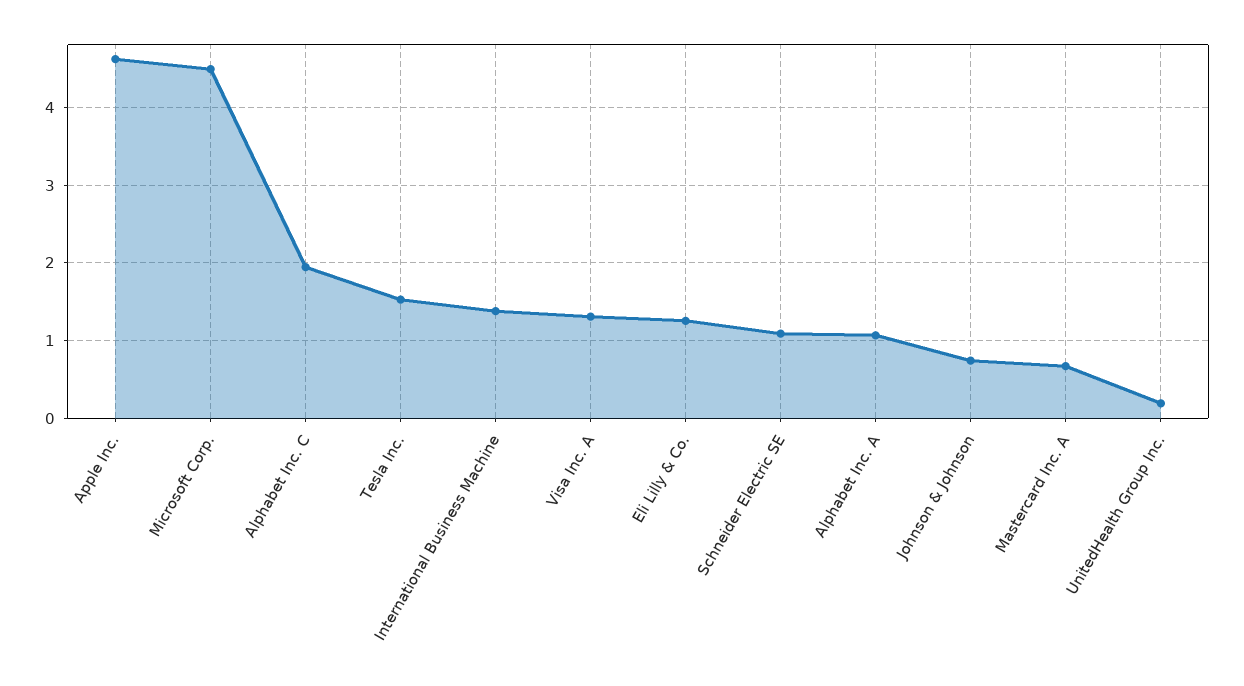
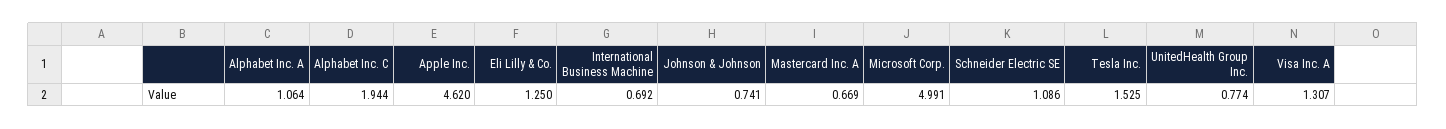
  {
    "Apple Inc.": 4.62,
-   "Microsoft Corp.": 4.5,
+   "Microsoft Corp.": 4.991,
    "Alphabet Inc. C": 1.944,
    "Tesla Inc.": 1.525,
-   "International Business Machine": 1.4,
+   "International Business Machine": 0.692,
    "Visa Inc. A": 1.307,
    "Eli Lilly & Co.": 1.25,
    "Schneider Electric SE": 1.086,
    "Alphabet Inc. A": 1.064,
    "Johnson & Johnson": 0.741,
    "Mastercard Inc. A": 0.669,
-   "UnitedHealth Group Inc.": 0.2
+   "UnitedHealth Group Inc.": 0.774
  }

